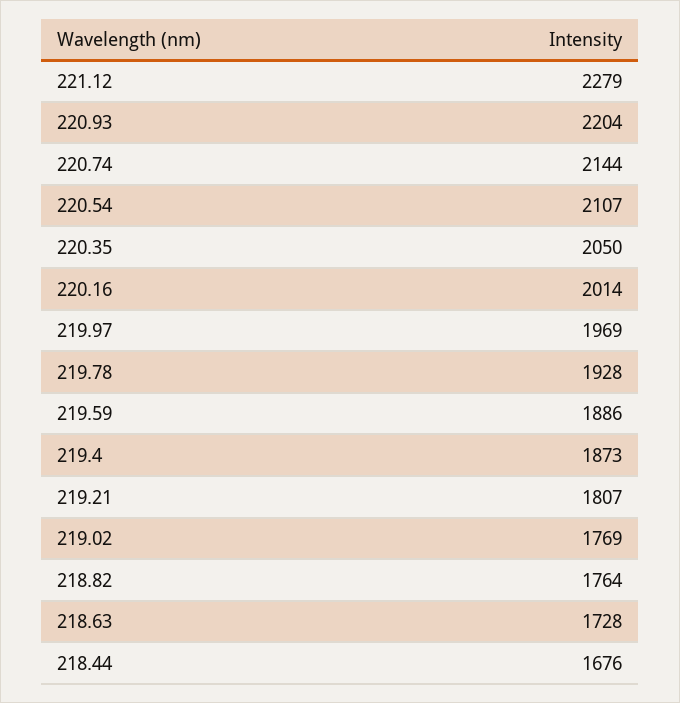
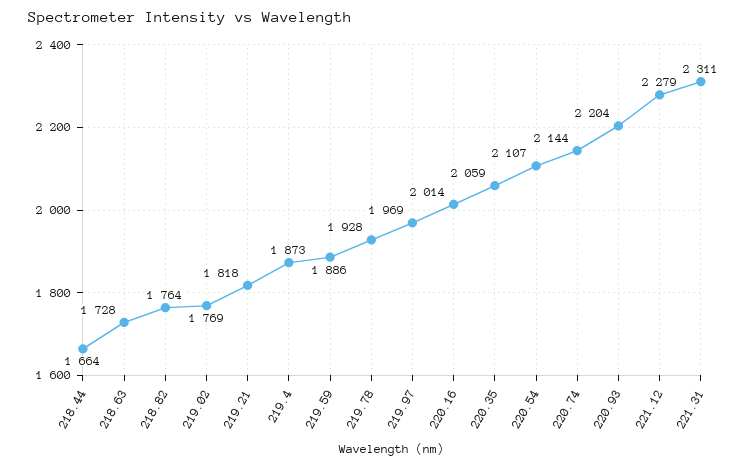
  {
    "221.12": 2279,
    "220.93": 2204,
    "220.74": 2144,
    "220.54": 2107,
-   "220.35": 2050,
+   "220.35": 2059,
    "220.16": 2014,
    "219.97": 1969,
    "219.78": 1928,
    "219.59": 1886,
    "219.4": 1873,
-   "219.21": 1807,
+   "219.21": 1818,
    "219.02": 1769,
    "218.82": 1764,
    "218.63": 1728,
-   "218.44": 1676
+   "218.44": 1664,
+   "221.31": 2311
  }

